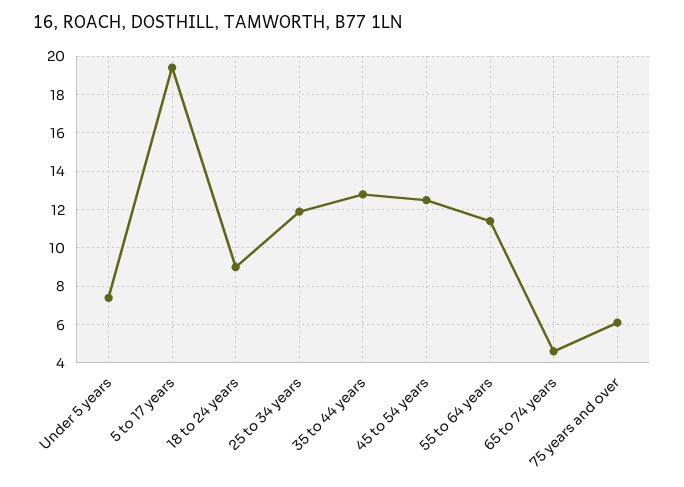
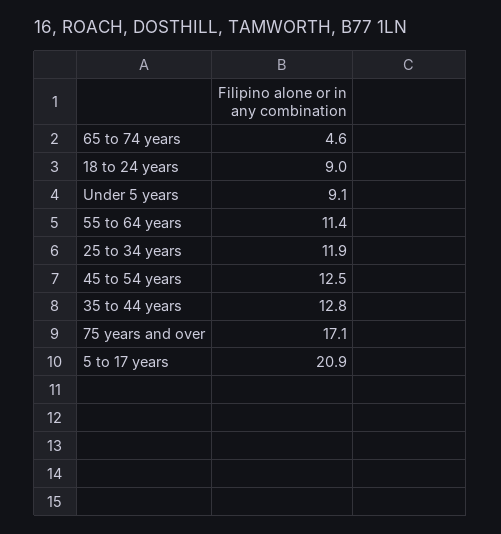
  {
-   "Under 5 years": 7.5,
+   "Under 5 years": 9.1,
-   "5 to 17 years": 19.5,
+   "5 to 17 years": 20.9,
    "18 to 24 years": 9,
    "25 to 34 years": 11.9,
    "35 to 44 years": 12.8,
    "45 to 54 years": 12.5,
    "55 to 64 years": 11.4,
    "65 to 74 years": 4.6,
-   "75 years and over": 6
+   "75 years and over": 17.1
  }

